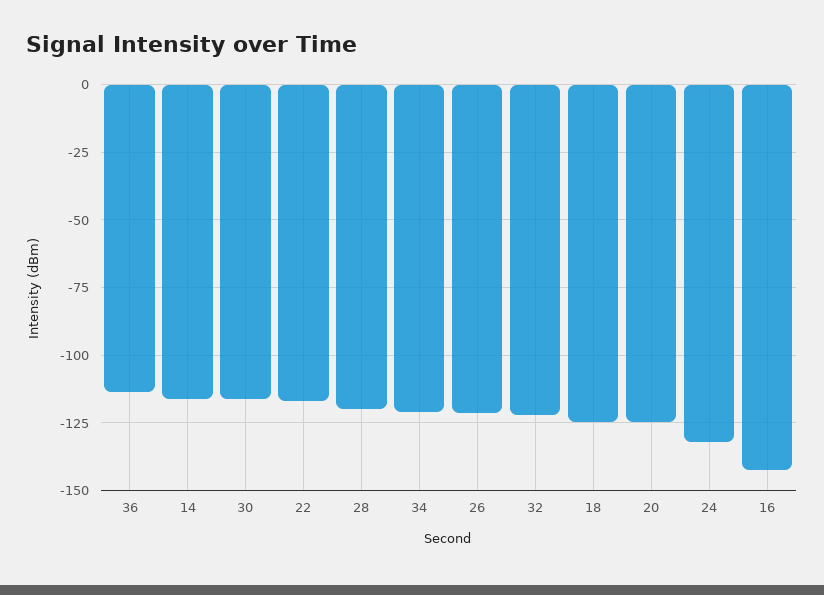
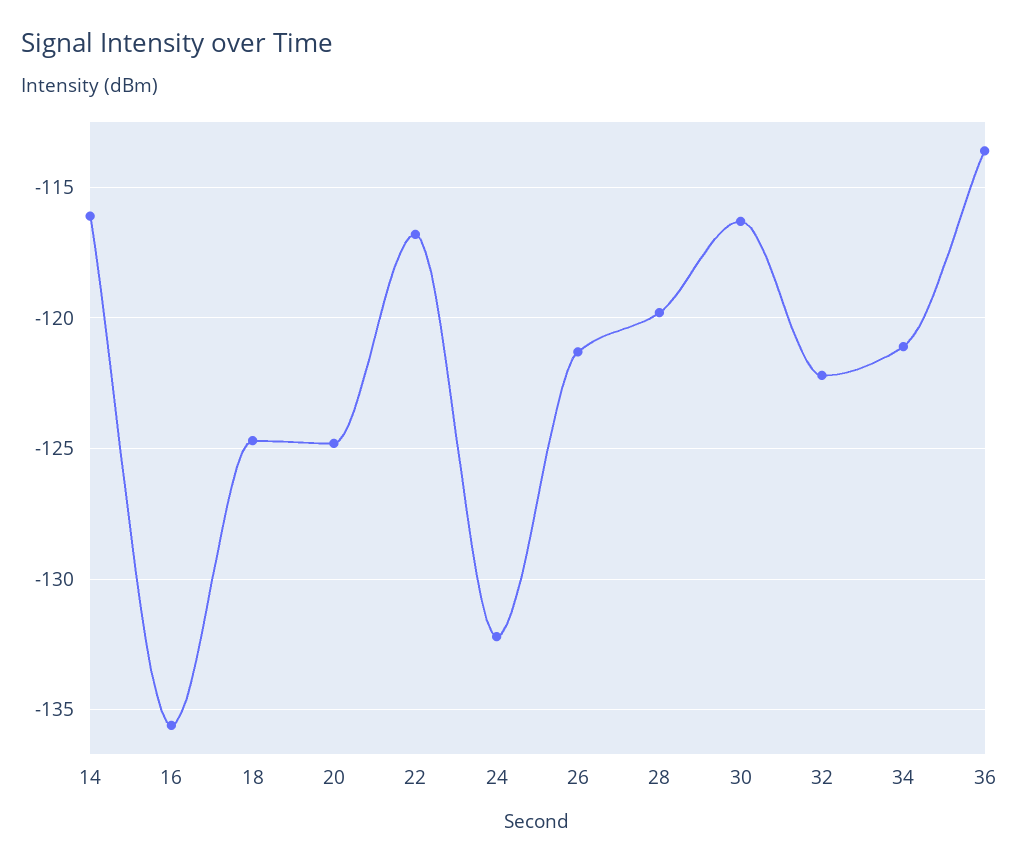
  {
    "36": -113.5,
    "14": -116,
    "30": -116.5,
    "22": -117,
    "28": -120,
    "34": -121,
    "26": -121.5,
    "32": -122,
    "18": -124.5,
    "20": -125,
    "24": -132,
-   "16": -142.5
+   "16": -135.5
  }

